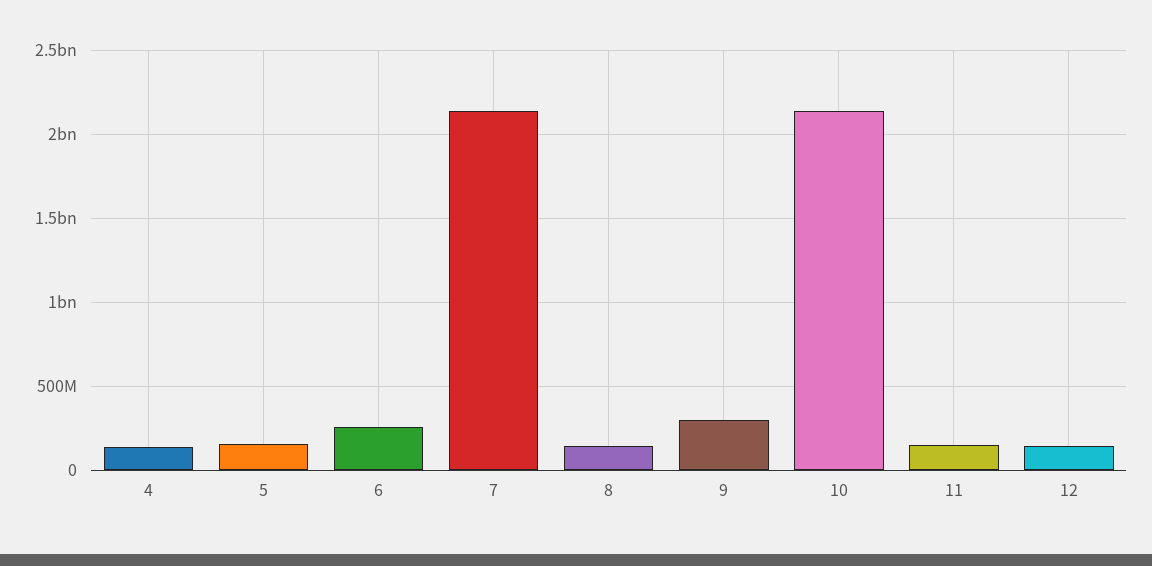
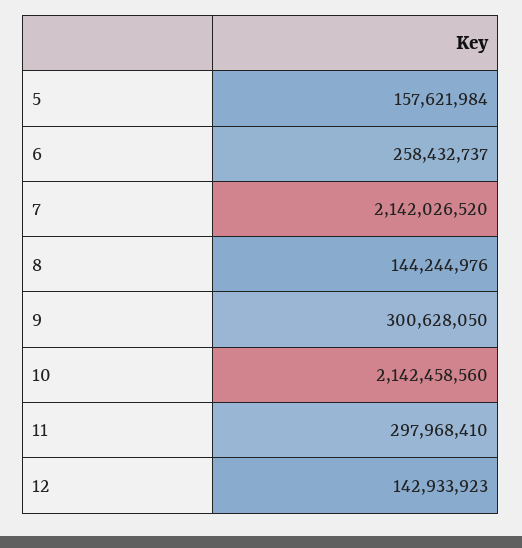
  {
-   "4": 150000000,
    "5": 157621984,
    "6": 258432737,
    "7": 2142026520,
    "8": 144244976,
    "9": 300628050,
    "10": 2142458560,
-   "11": 150000000,
+   "11": 297968410,
    "12": 142933923
  }

